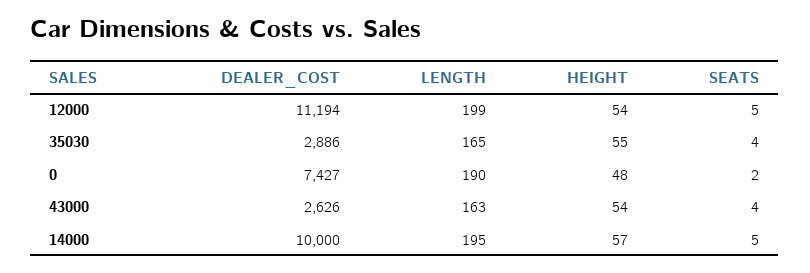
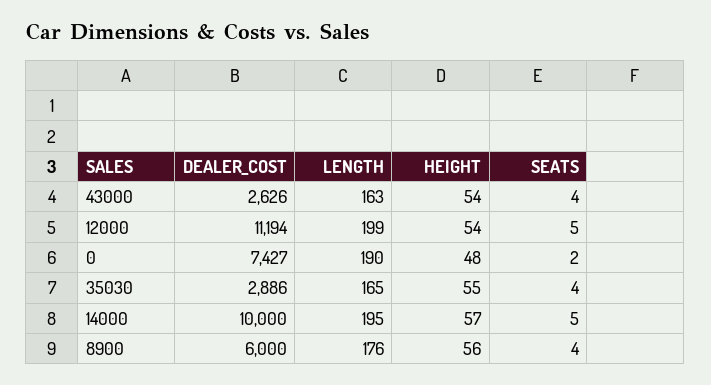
  {
    "DEALER_COST": {
      "12000": 11194,
      "35030": 2886,
      "0": 7427,
      "43000": 2626,
-     "14000": 10000
+     "14000": 10000,
+     "8900": 6000
    },
    "LENGTH": {
      "12000": 199,
      "35030": 165,
      "0": 190,
      "43000": 163,
-     "14000": 195
+     "14000": 195,
+     "8900": 176
    },
    "HEIGHT": {
      "12000": 54,
      "35030": 55,
      "0": 48,
      "43000": 54,
-     "14000": 57
+     "14000": 57,
+     "8900": 56
    },
    "SEATS": {
      "12000": 5,
      "35030": 4,
      "0": 2,
      "43000": 4,
-     "14000": 5
+     "14000": 5,
+     "8900": 4
    }
  }

